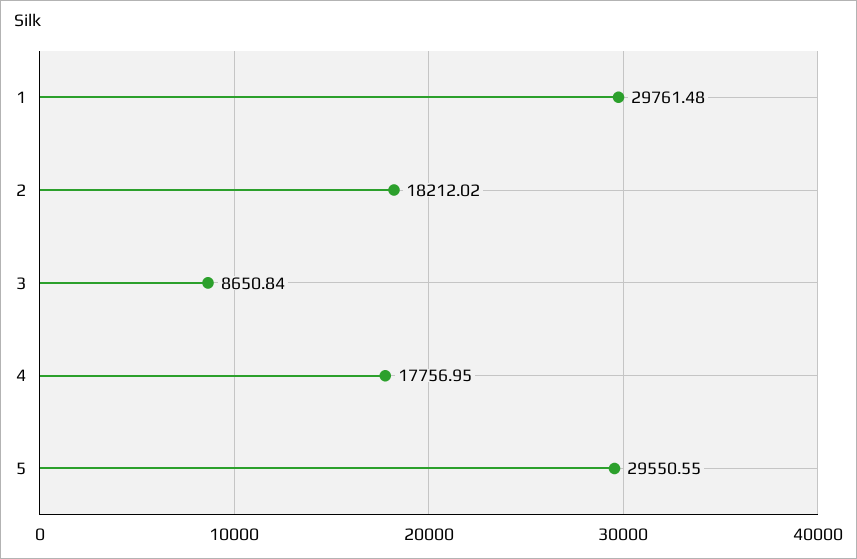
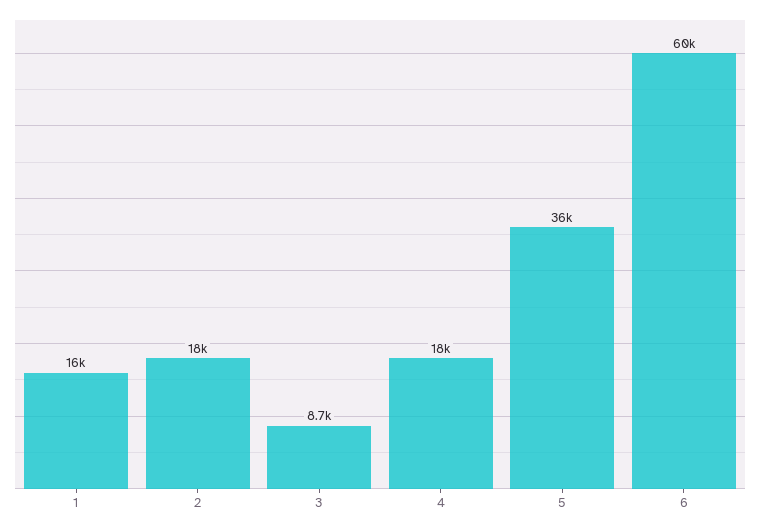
  {
-   "1": 29761.48,
+   "1": 16000,
    "2": 18212.02,
    "3": 8650.84,
    "4": 17756.95,
-   "5": 29550.55
+   "5": 36000,
+   "6": 60000
  }

